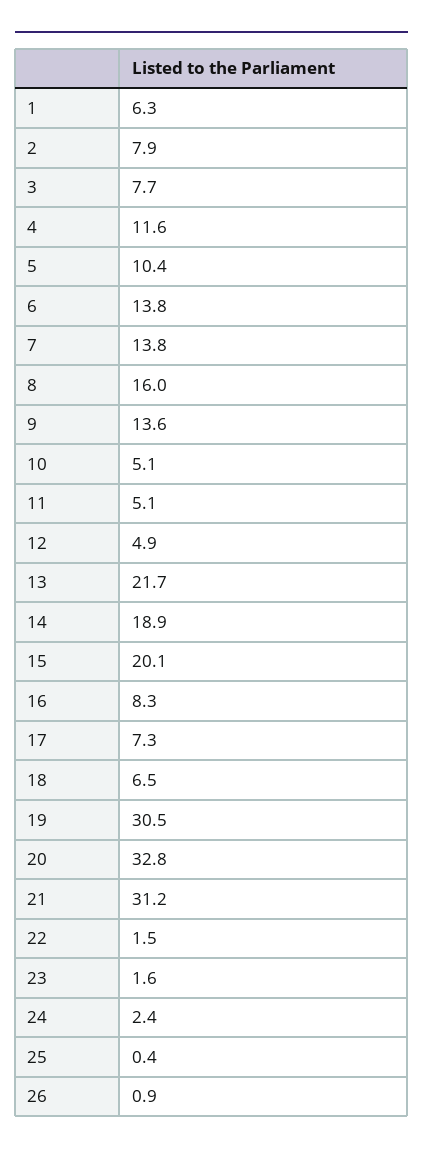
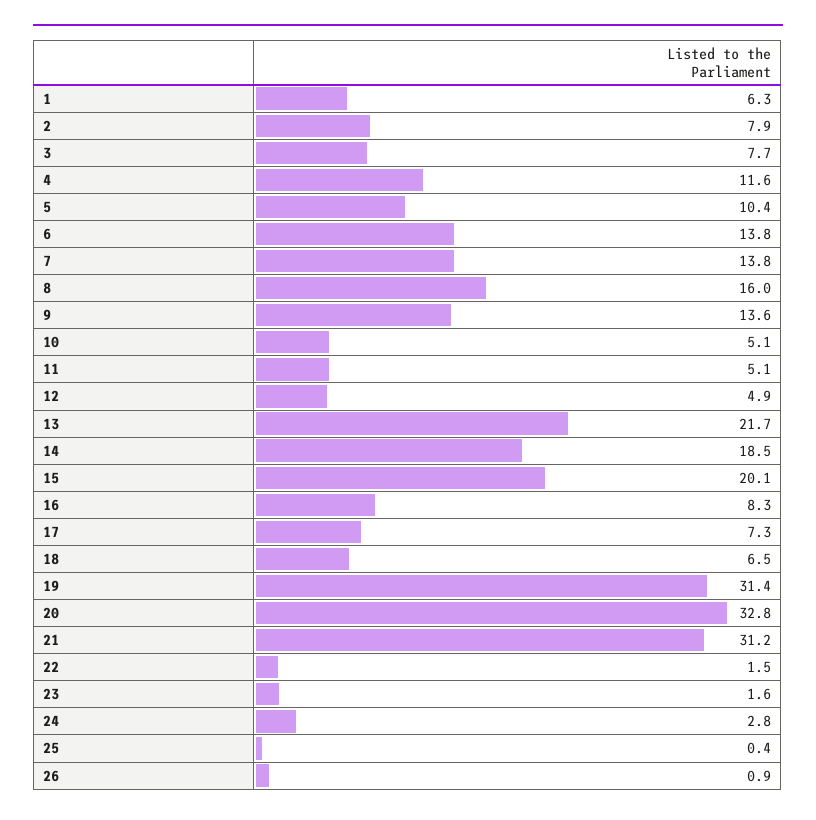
  {
    "1": 6.3,
    "2": 7.9,
    "3": 7.7,
    "4": 11.6,
    "5": 10.4,
    "6": 13.8,
    "7": 13.8,
    "8": 16,
    "9": 13.6,
    "10": 5.1,
    "11": 5.1,
    "12": 4.9,
    "13": 21.7,
-   "14": 18.9,
+   "14": 18.5,
    "15": 20.1,
    "16": 8.3,
    "17": 7.3,
    "18": 6.5,
-   "19": 30.5,
+   "19": 31.4,
    "20": 32.8,
    "21": 31.2,
    "22": 1.5,
    "23": 1.6,
-   "24": 2.4,
+   "24": 2.8,
    "25": 0.4,
    "26": 0.9
  }

